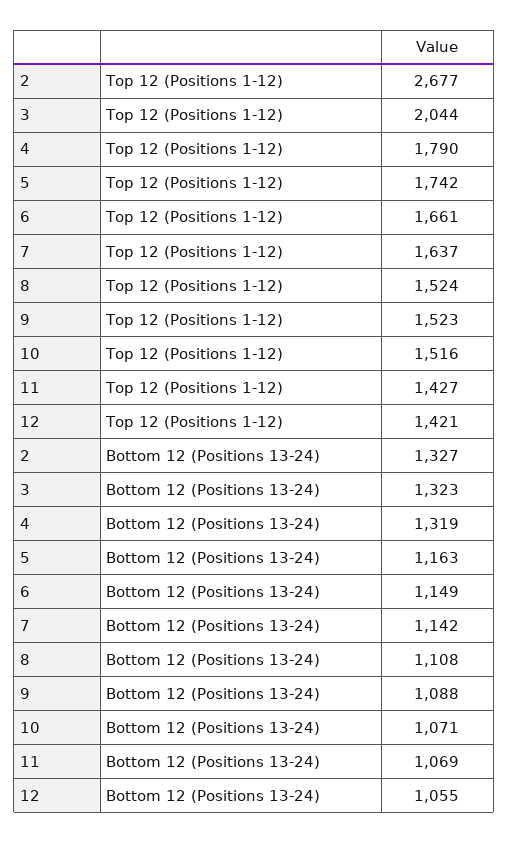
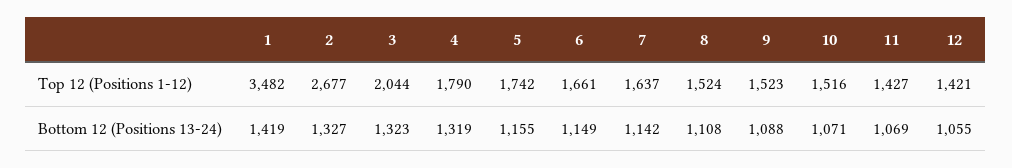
  {
    "2": {
      "Top 12 (Positions 1-12)": 2677,
      "Bottom 12 (Positions 13-24)": 1327
    },
    "3": {
      "Top 12 (Positions 1-12)": 2044,
      "Bottom 12 (Positions 13-24)": 1323
    },
    "4": {
      "Top 12 (Positions 1-12)": 1790,
      "Bottom 12 (Positions 13-24)": 1319
    },
    "5": {
      "Top 12 (Positions 1-12)": 1742,
-     "Bottom 12 (Positions 13-24)": 1163
+     "Bottom 12 (Positions 13-24)": 1155
    },
    "6": {
      "Top 12 (Positions 1-12)": 1661,
      "Bottom 12 (Positions 13-24)": 1149
    },
    "7": {
      "Top 12 (Positions 1-12)": 1637,
      "Bottom 12 (Positions 13-24)": 1142
    },
    "8": {
      "Top 12 (Positions 1-12)": 1524,
      "Bottom 12 (Positions 13-24)": 1108
    },
    "9": {
      "Top 12 (Positions 1-12)": 1523,
      "Bottom 12 (Positions 13-24)": 1088
    },
    "10": {
      "Top 12 (Positions 1-12)": 1516,
      "Bottom 12 (Positions 13-24)": 1071
    },
    "11": {
      "Top 12 (Positions 1-12)": 1427,
      "Bottom 12 (Positions 13-24)": 1069
    },
    "12": {
      "Top 12 (Positions 1-12)": 1421,
      "Bottom 12 (Positions 13-24)": 1055
-   }
+   },
+   "1": {
+     "Top 12 (Positions 1-12)": 3482,
+     "Bottom 12 (Positions 13-24)": 1419
+   }
  }

